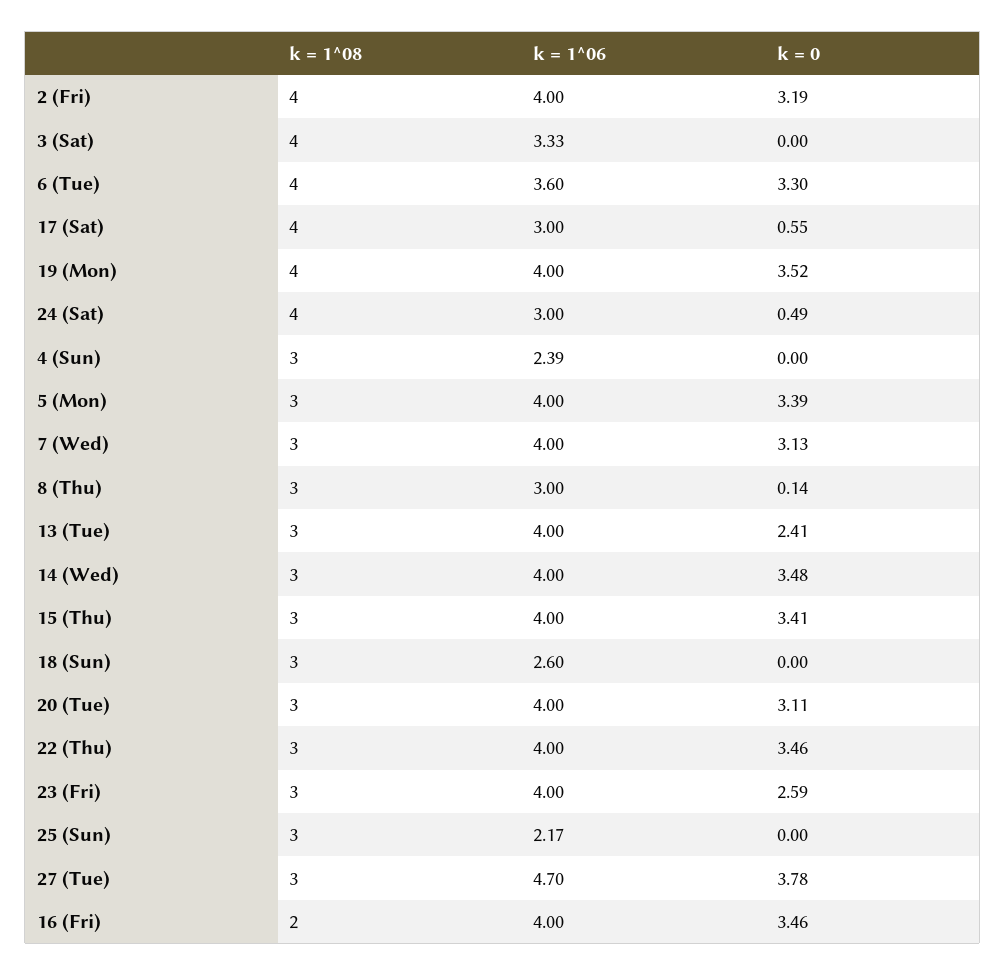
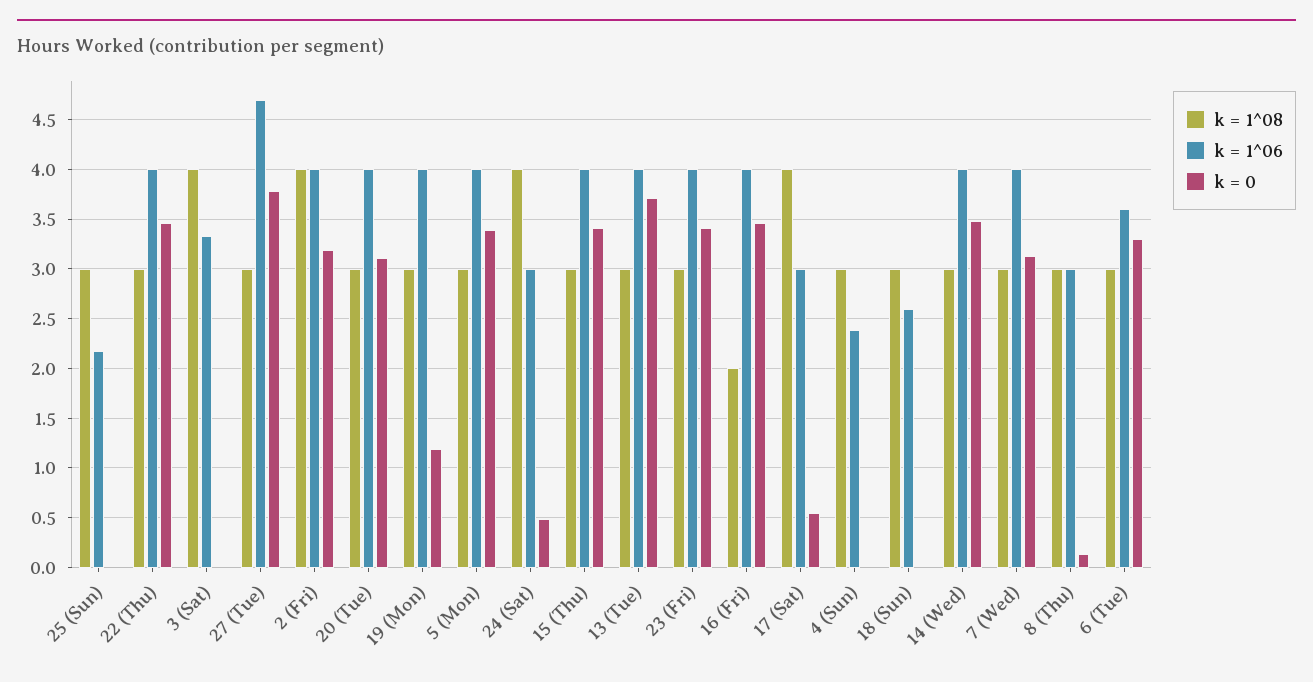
  {
    "k = 1^08": {
      "2 (Fri)": 4,
      "3 (Sat)": 4,
-     "6 (Tue)": 4,
+     "6 (Tue)": 3,
      "17 (Sat)": 4,
-     "19 (Mon)": 4,
+     "19 (Mon)": 3,
      "24 (Sat)": 4,
      "4 (Sun)": 3,
      "5 (Mon)": 3,
      "7 (Wed)": 3,
      "8 (Thu)": 3,
      "13 (Tue)": 3,
      "14 (Wed)": 3,
      "15 (Thu)": 3,
      "18 (Sun)": 3,
      "20 (Tue)": 3,
      "22 (Thu)": 3,
      "23 (Fri)": 3,
      "25 (Sun)": 3,
      "27 (Tue)": 3,
      "16 (Fri)": 2
    },
    "k = 1^06": {
      "2 (Fri)": 4,
      "3 (Sat)": 3.33,
      "6 (Tue)": 3.6,
      "17 (Sat)": 3,
      "19 (Mon)": 4,
      "24 (Sat)": 3,
      "4 (Sun)": 2.39,
      "5 (Mon)": 4,
      "7 (Wed)": 4,
      "8 (Thu)": 3,
      "13 (Tue)": 4,
      "14 (Wed)": 4,
      "15 (Thu)": 4,
      "18 (Sun)": 2.6,
      "20 (Tue)": 4,
      "22 (Thu)": 4,
      "23 (Fri)": 4,
      "25 (Sun)": 2.17,
      "27 (Tue)": 4.7,
      "16 (Fri)": 4
    },
    "k = 0": {
      "2 (Fri)": 3.19,
      "3 (Sat)": 0,
      "6 (Tue)": 3.3,
      "17 (Sat)": 0.55,
-     "19 (Mon)": 3.52,
+     "19 (Mon)": 1.2,
      "24 (Sat)": 0.49,
      "4 (Sun)": 0,
      "5 (Mon)": 3.39,
      "7 (Wed)": 3.13,
      "8 (Thu)": 0.14,
-     "13 (Tue)": 2.41,
+     "13 (Tue)": 3.7,
      "14 (Wed)": 3.48,
      "15 (Thu)": 3.41,
      "18 (Sun)": 0,
      "20 (Tue)": 3.11,
      "22 (Thu)": 3.46,
-     "23 (Fri)": 2.59,
+     "23 (Fri)": 3.4,
      "25 (Sun)": 0,
      "27 (Tue)": 3.78,
      "16 (Fri)": 3.46
    }
  }

